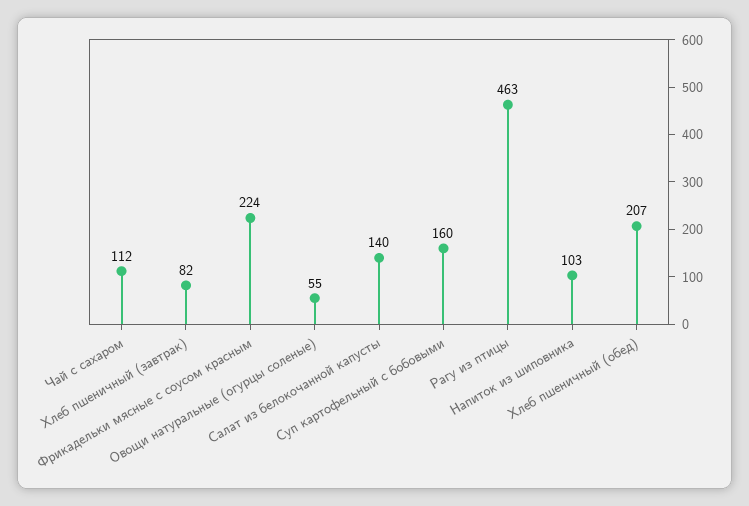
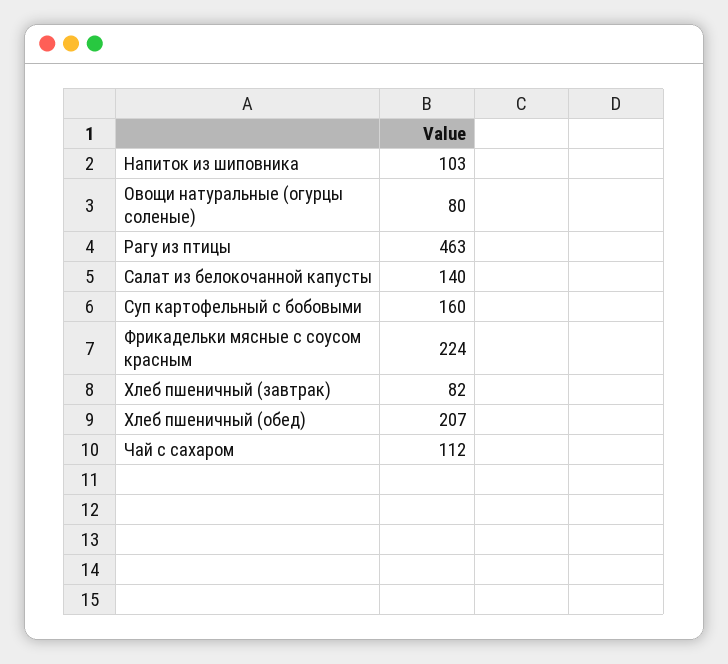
  {
    "Чай с сахаром": 112,
    "Хлеб пшеничный (завтрак)": 82,
    "Фрикадельки мясные с соусом красным": 224,
-   "Овощи натуральные (огурцы соленые)": 55,
+   "Овощи натуральные (огурцы соленые)": 80,
    "Салат из белокочанной капусты": 140,
    "Суп картофельный с бобовыми": 160,
    "Рагу из птицы": 463,
    "Напиток из шиповника": 103,
    "Хлеб пшеничный (обед)": 207
  }

